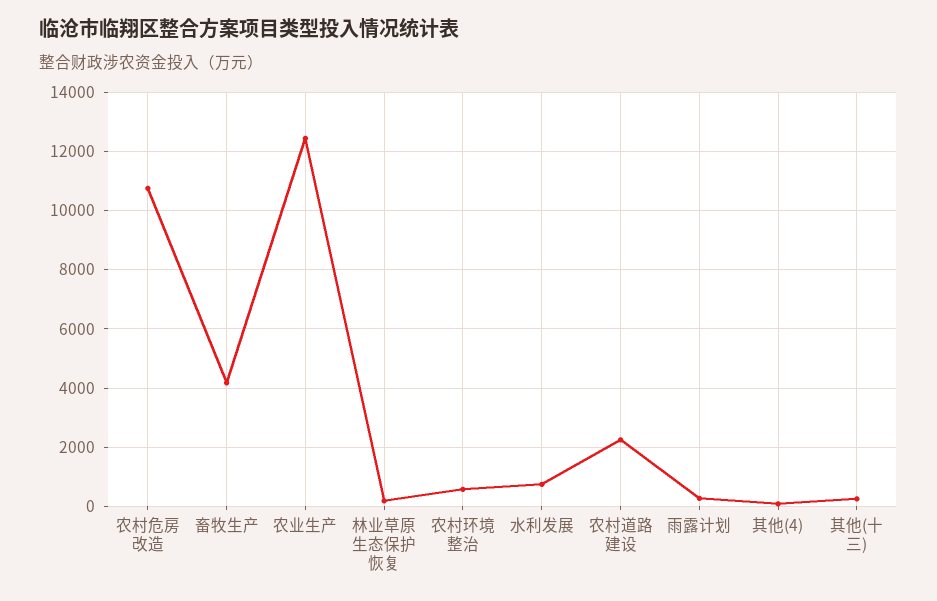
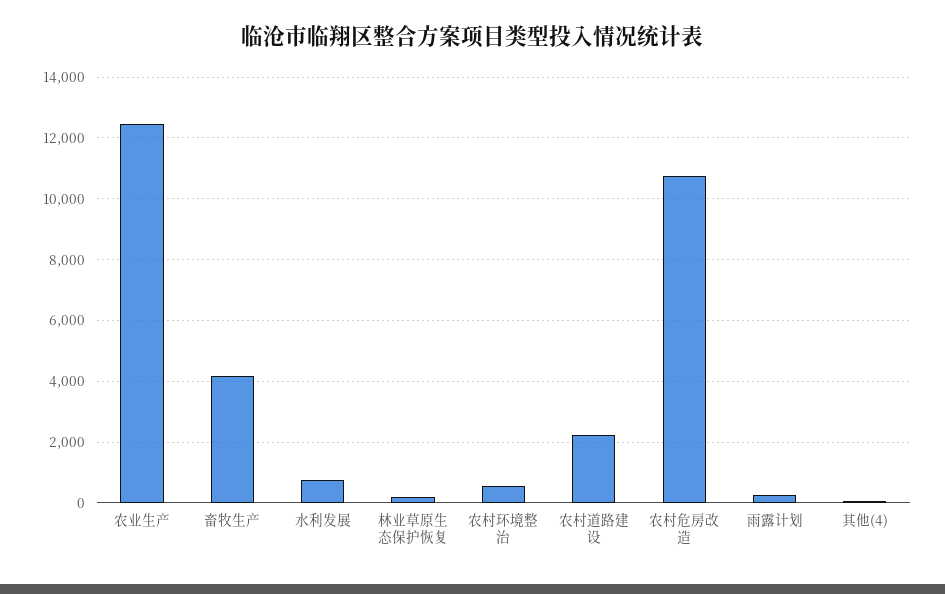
  {
    "农村危房改造": 10800,
    "畜牧生产": 4200,
    "农业生产": 12400,
    "林业草原生态保护恢复": 200,
    "农村环境整治": 600,
    "水利发展": 800,
    "农村道路建设": 2200,
    "雨露计划": 200,
-   "其他(4)": 0,
+   "其他(4)": 0
-   "其他(十三)": 250
  }

